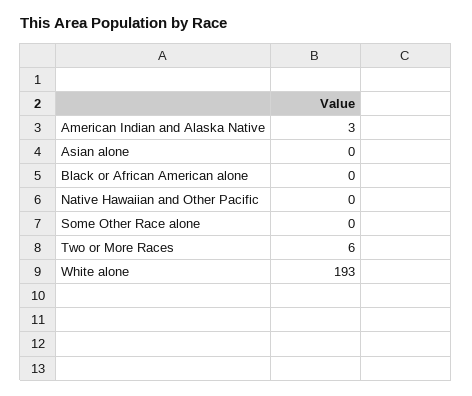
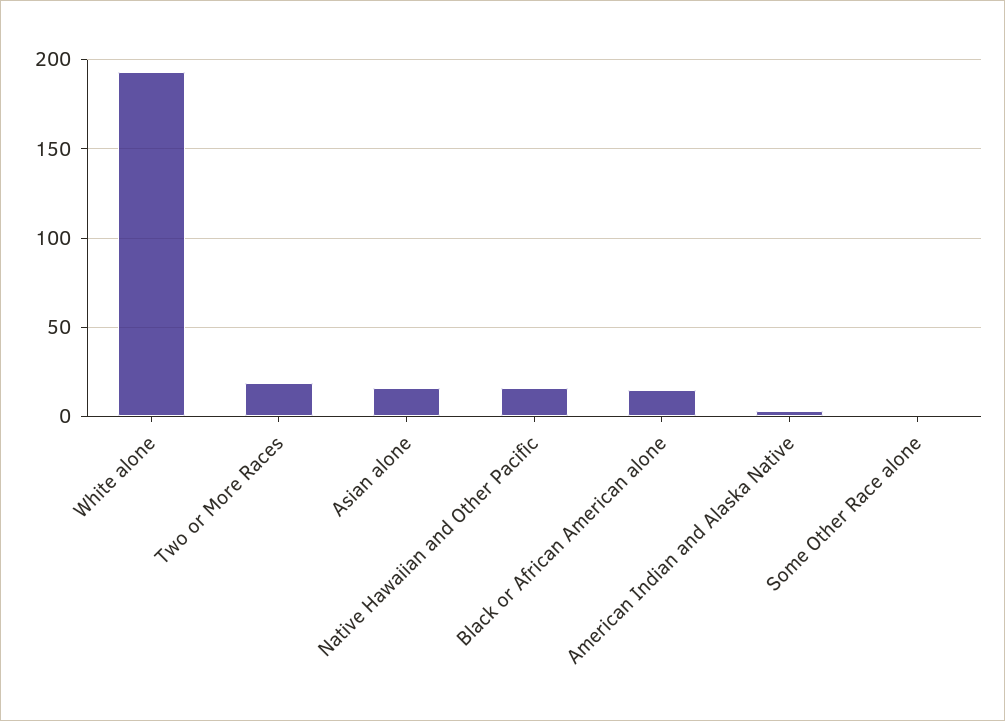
  {
    "American Indian and Alaska Native": 3,
-   "Asian alone": 0,
+   "Asian alone": 15,
-   "Black or African American alone": 0,
+   "Black or African American alone": 15,
-   "Native Hawaiian and Other Pacific": 0,
+   "Native Hawaiian and Other Pacific": 15,
    "Some Other Race alone": 0,
-   "Two or More Races": 6,
+   "Two or More Races": 20,
    "White alone": 193
  }

